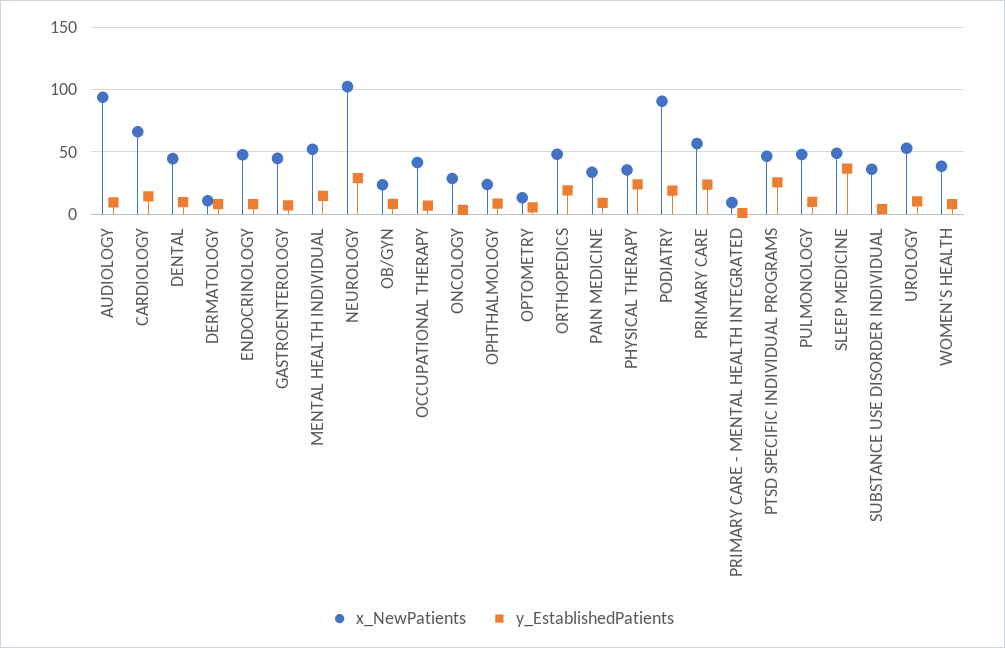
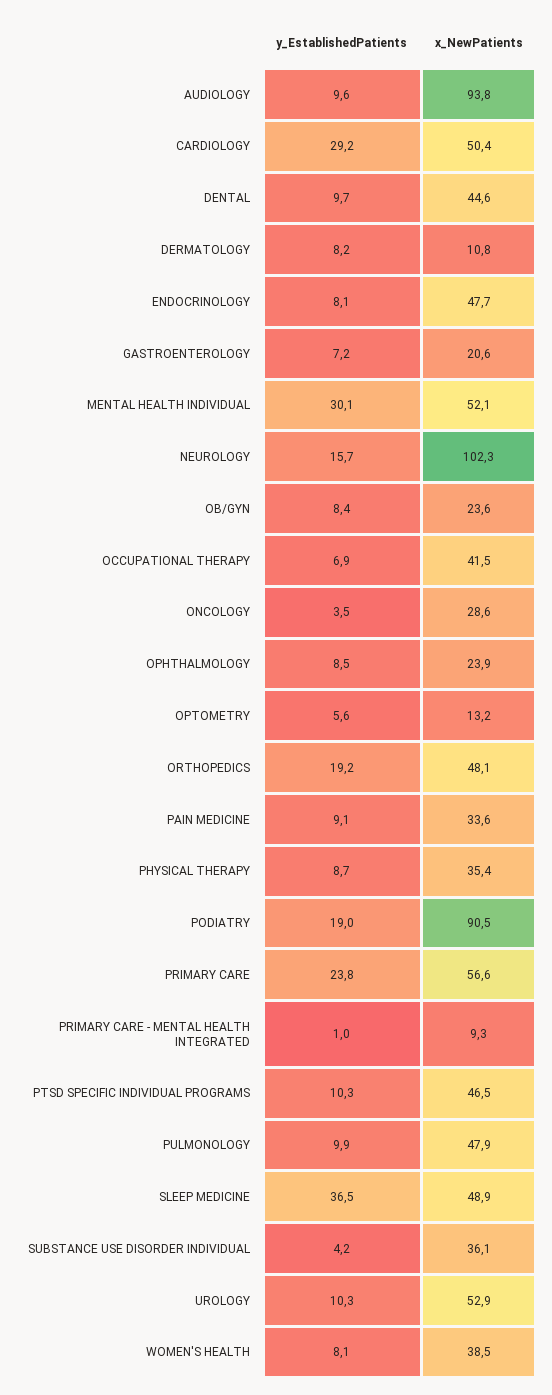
  {
    "x_NewPatients": {
      "AUDIOLOGY": 93.8,
-     "CARDIOLOGY": 65,
+     "CARDIOLOGY": 50.4,
      "DENTAL": 44.6,
      "DERMATOLOGY": 10.8,
      "ENDOCRINOLOGY": 47.7,
-     "GASTROENTEROLOGY": 45,
+     "GASTROENTEROLOGY": 20.6,
      "MENTAL HEALTH INDIVIDUAL": 52.1,
      "NEUROLOGY": 102.3,
      "OB/GYN": 23.6,
      "OCCUPATIONAL THERAPY": 41.5,
      "ONCOLOGY": 28.6,
      "OPHTHALMOLOGY": 23.9,
      "OPTOMETRY": 13.2,
      "ORTHOPEDICS": 48.1,
      "PAIN MEDICINE": 33.6,
      "PHYSICAL THERAPY": 35.4,
      "PODIATRY": 90.5,
      "PRIMARY CARE": 56.6,
      "PRIMARY CARE - MENTAL HEALTH INTEGRATED": 9.3,
      "PTSD SPECIFIC INDIVIDUAL PROGRAMS": 46.5,
      "PULMONOLOGY": 47.9,
      "SLEEP MEDICINE": 48.9,
      "SUBSTANCE USE DISORDER INDIVIDUAL": 36.1,
      "UROLOGY": 52.9,
      "WOMEN'S HEALTH": 38.5
    },
    "y_EstablishedPatients": {
      "AUDIOLOGY": 9.6,
-     "CARDIOLOGY": 15,
+     "CARDIOLOGY": 29.2,
      "DENTAL": 9.7,
      "DERMATOLOGY": 8.2,
      "ENDOCRINOLOGY": 8.1,
      "GASTROENTEROLOGY": 7.2,
-     "MENTAL HEALTH INDIVIDUAL": 15,
+     "MENTAL HEALTH INDIVIDUAL": 30.1,
-     "NEUROLOGY": 30,
+     "NEUROLOGY": 15.7,
      "OB/GYN": 8.4,
      "OCCUPATIONAL THERAPY": 6.9,
      "ONCOLOGY": 3.5,
      "OPHTHALMOLOGY": 8.5,
      "OPTOMETRY": 5.6,
      "ORTHOPEDICS": 19.2,
      "PAIN MEDICINE": 9.1,
-     "PHYSICAL THERAPY": 25,
+     "PHYSICAL THERAPY": 8.7,
      "PODIATRY": 19,
      "PRIMARY CARE": 23.8,
      "PRIMARY CARE - MENTAL HEALTH INTEGRATED": 1,
-     "PTSD SPECIFIC INDIVIDUAL PROGRAMS": 25,
+     "PTSD SPECIFIC INDIVIDUAL PROGRAMS": 10.3,
      "PULMONOLOGY": 9.9,
      "SLEEP MEDICINE": 36.5,
      "SUBSTANCE USE DISORDER INDIVIDUAL": 4.2,
      "UROLOGY": 10.3,
      "WOMEN'S HEALTH": 8.1
    }
  }

